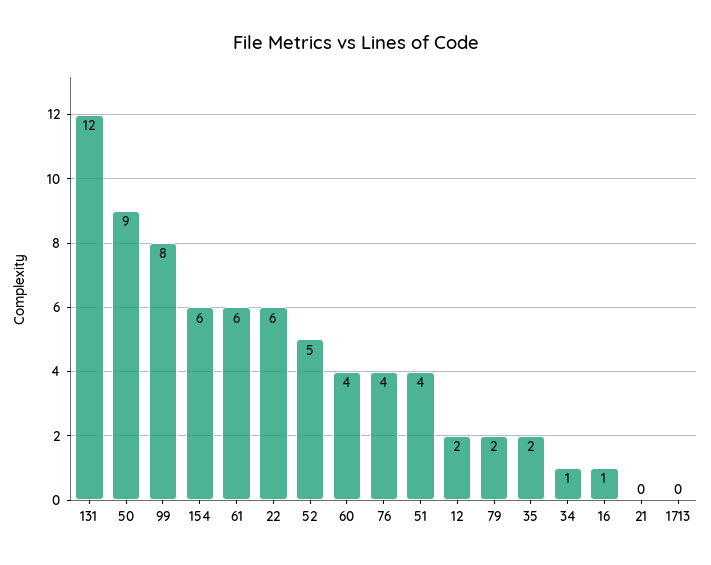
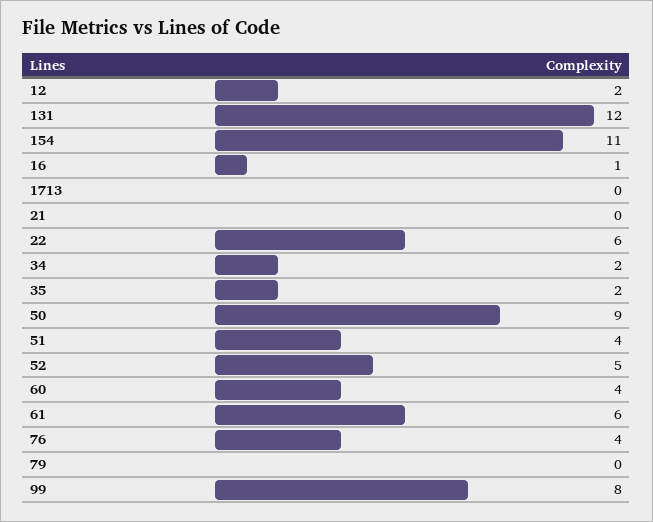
  {
    "131": 12,
    "50": 9,
    "99": 8,
-   "154": 6,
+   "154": 11,
    "61": 6,
    "22": 6,
    "52": 5,
    "60": 4,
    "76": 4,
    "51": 4,
    "12": 2,
-   "79": 2,
+   "79": 0,
    "35": 2,
-   "34": 1,
+   "34": 2,
    "16": 1,
    "21": 0,
    "1713": 0
  }

